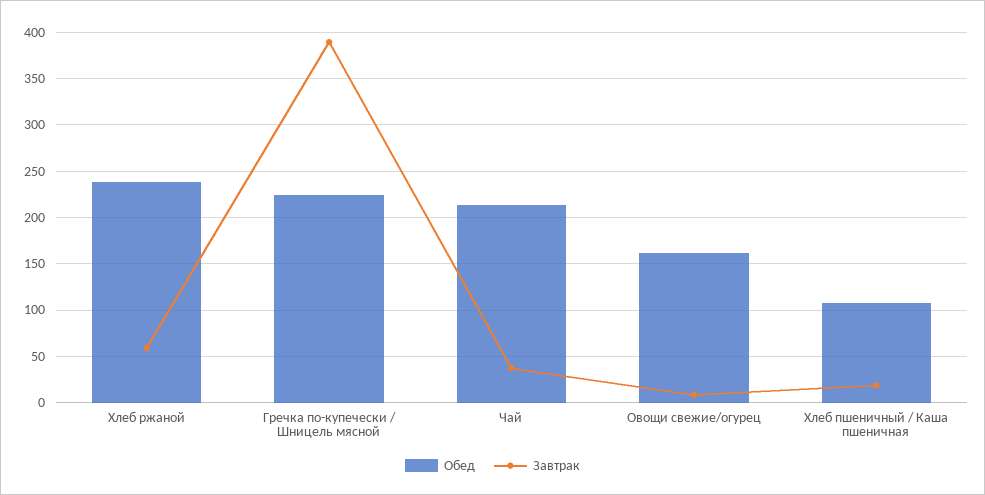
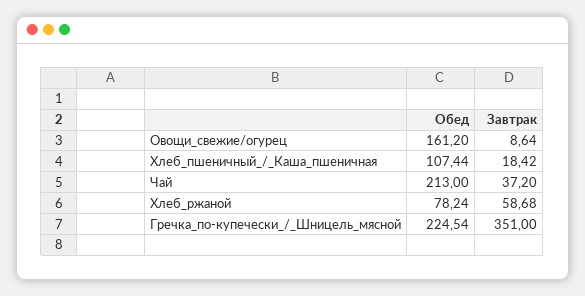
  {
    "Обед": {
-     "Хлеб ржаной": 240,
+     "Хлеб ржаной": 78.24,
      "Гречка по-купечески / Шницель мясной": 224.54,
      "Чай": 213,
      "Овощи свежие/огурец": 161.2,
      "Хлеб пшеничный / Каша пшеничная": 107.44
    },
    "Завтрак": {
      "Хлеб ржаной": 58.68,
-     "Гречка по-купечески / Шницель мясной": 390,
+     "Гречка по-купечески / Шницель мясной": 351,
      "Чай": 37.2,
      "Овощи свежие/огурец": 8.64,
      "Хлеб пшеничный / Каша пшеничная": 18.42
    }
  }

